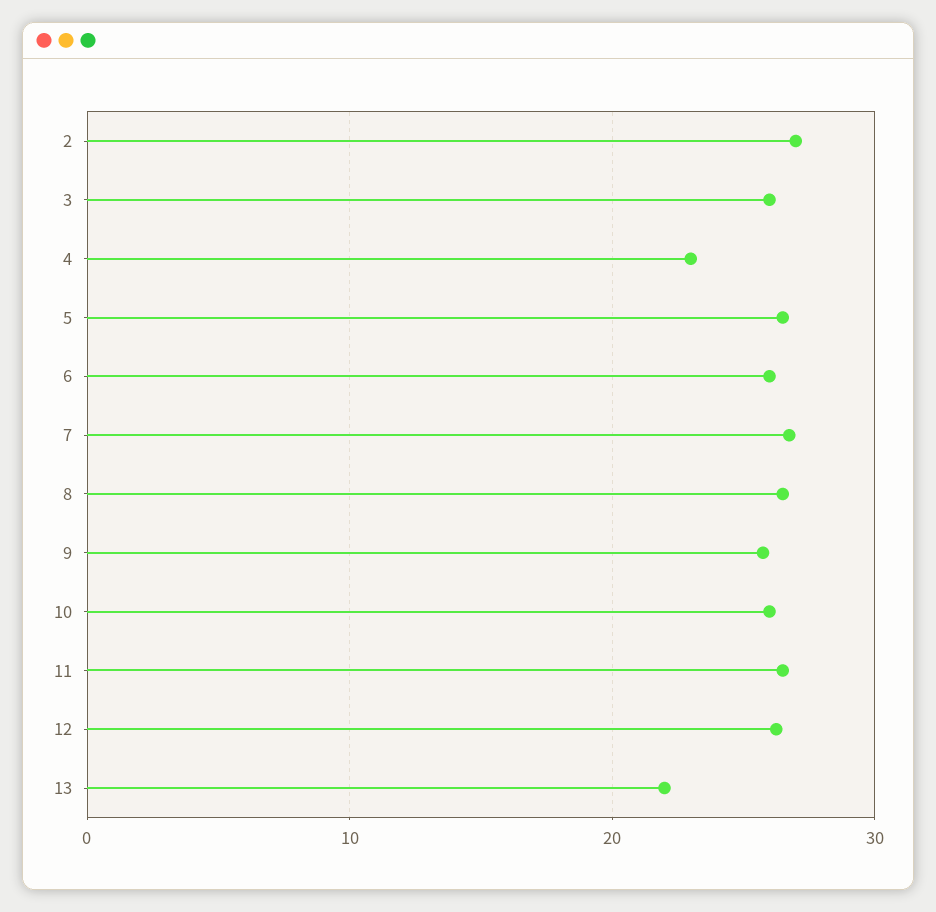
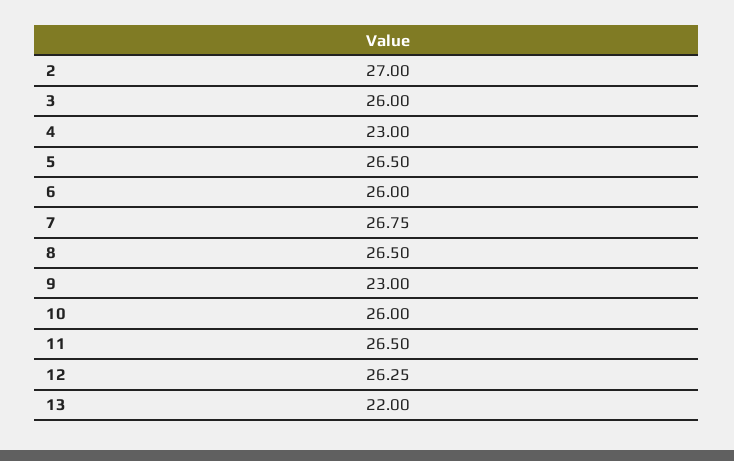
  {
    "2": 27,
    "3": 26,
    "4": 23,
    "5": 26.5,
    "6": 26,
    "7": 26.75,
    "8": 26.5,
-   "9": 26,
+   "9": 23,
    "10": 26,
    "11": 26.5,
    "12": 26.25,
    "13": 22
  }

